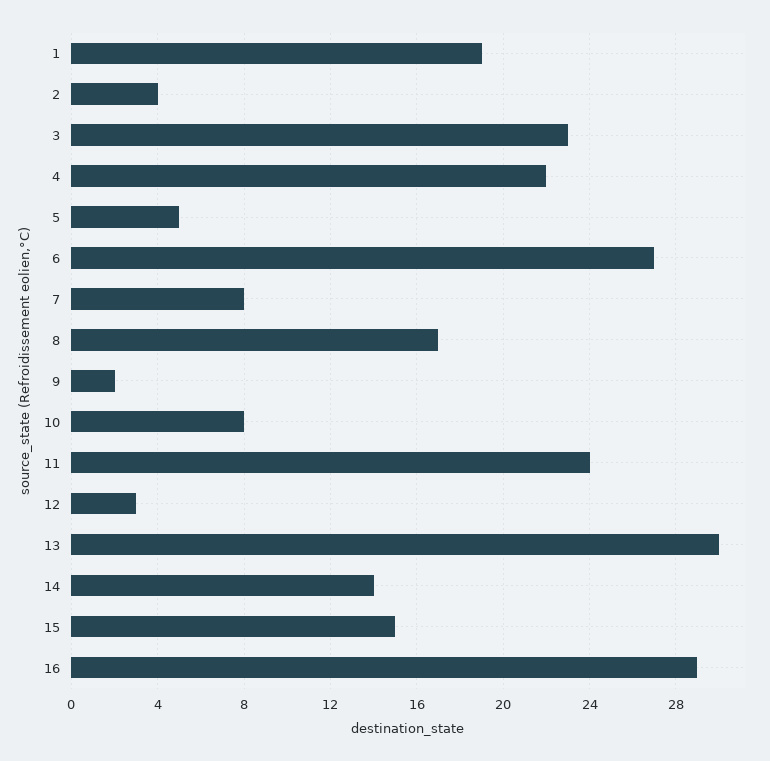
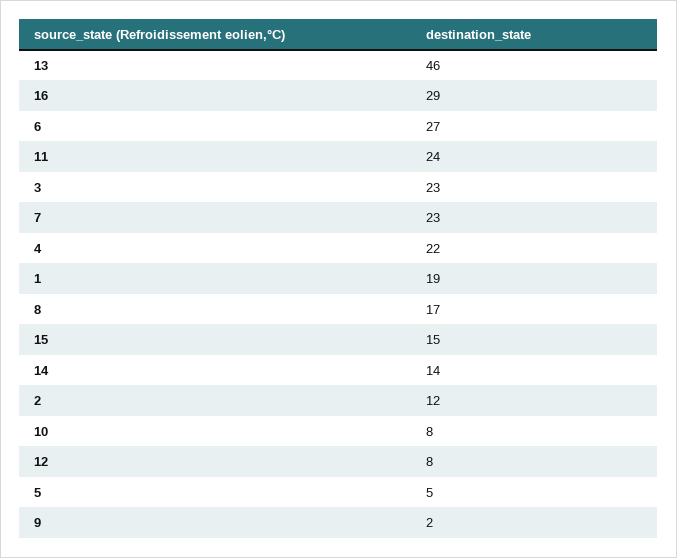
  {
    "1": 19,
-   "2": 4,
+   "2": 12,
    "3": 23,
    "4": 22,
    "5": 5,
    "6": 27,
-   "7": 8,
+   "7": 23,
    "8": 17,
    "9": 2,
    "10": 8,
    "11": 24,
-   "12": 3,
+   "12": 8,
-   "13": 30,
+   "13": 46,
    "14": 14,
    "15": 15,
    "16": 29
  }

